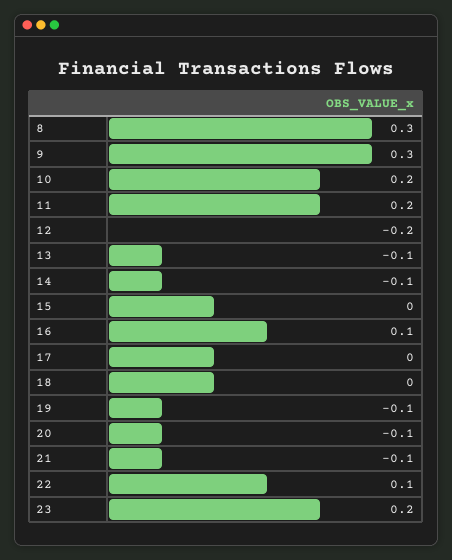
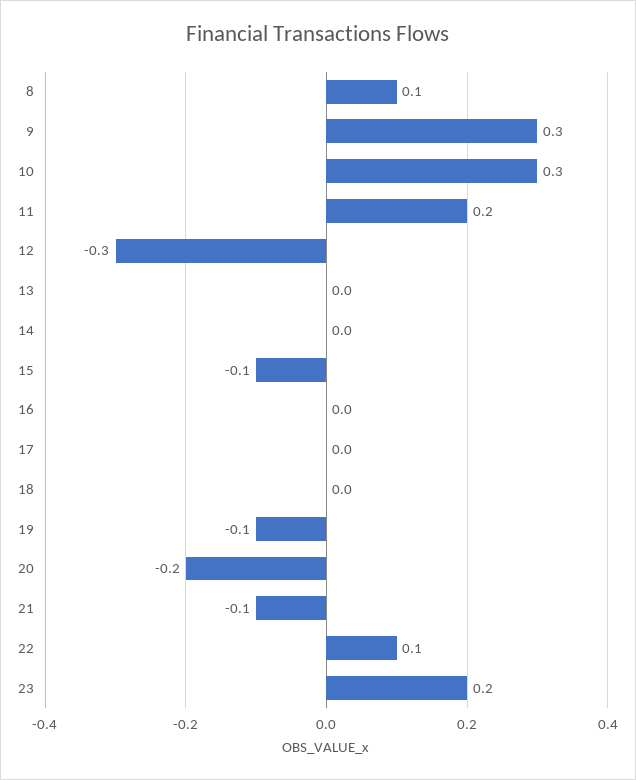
  {
-   "8": 0.3,
+   "8": 0.1,
    "9": 0.3,
-   "10": 0.2,
+   "10": 0.3,
    "11": 0.2,
-   "12": -0.2,
+   "12": -0.3,
-   "13": -0.1,
+   "13": 0,
-   "14": -0.1,
+   "14": 0,
-   "15": 0,
+   "15": -0.1,
-   "16": 0.1,
+   "16": 0,
    "17": 0,
    "18": 0,
    "19": -0.1,
-   "20": -0.1,
+   "20": -0.2,
    "21": -0.1,
    "22": 0.1,
    "23": 0.2
  }

